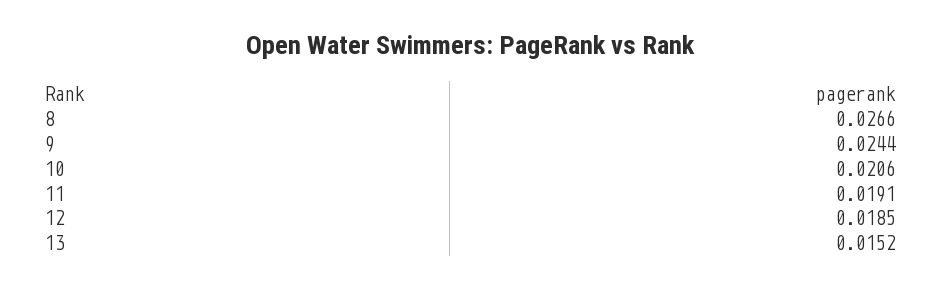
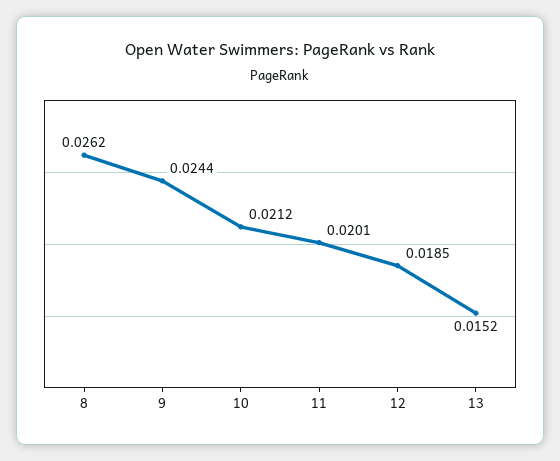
  {
-   "8": 0.0266,
+   "8": 0.0262,
    "9": 0.0244,
-   "10": 0.0206,
+   "10": 0.0212,
-   "11": 0.0191,
+   "11": 0.0201,
    "12": 0.0185,
    "13": 0.0152
  }

